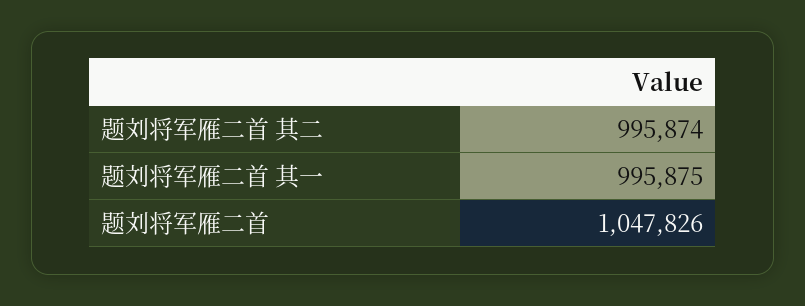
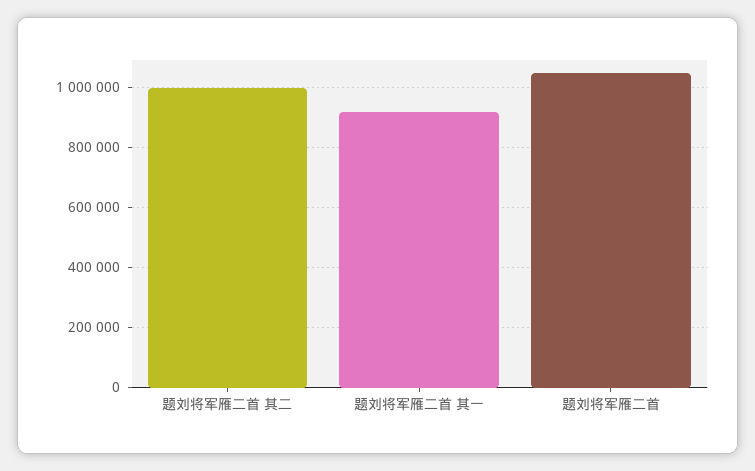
  {
    "题刘将军雁二首 其二": 995874,
-   "题刘将军雁二首 其一": 995875,
+   "题刘将军雁二首 其一": 920000,
    "题刘将军雁二首": 1047826
  }

